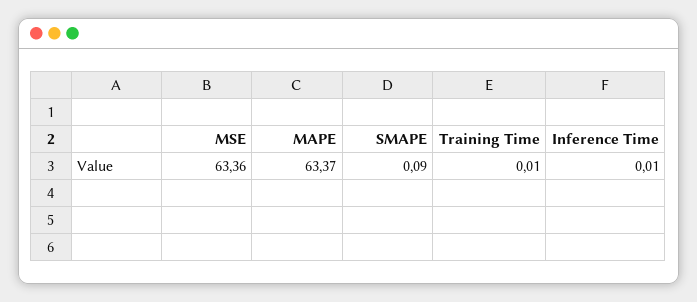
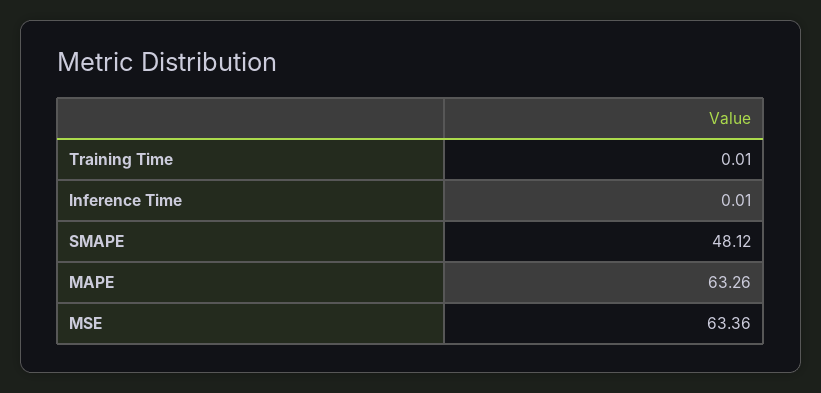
  {
    "MSE": 63.36,
-   "MAPE": 63.37,
+   "MAPE": 63.26,
-   "SMAPE": 0.09,
+   "SMAPE": 48.12,
    "Training Time": 0.01,
    "Inference Time": 0.01
  }

